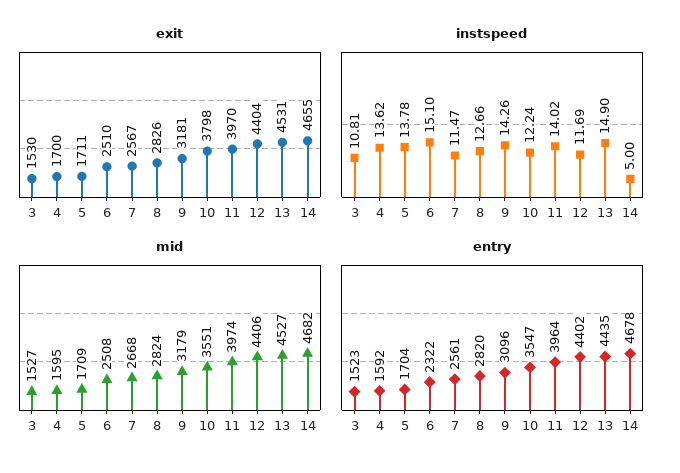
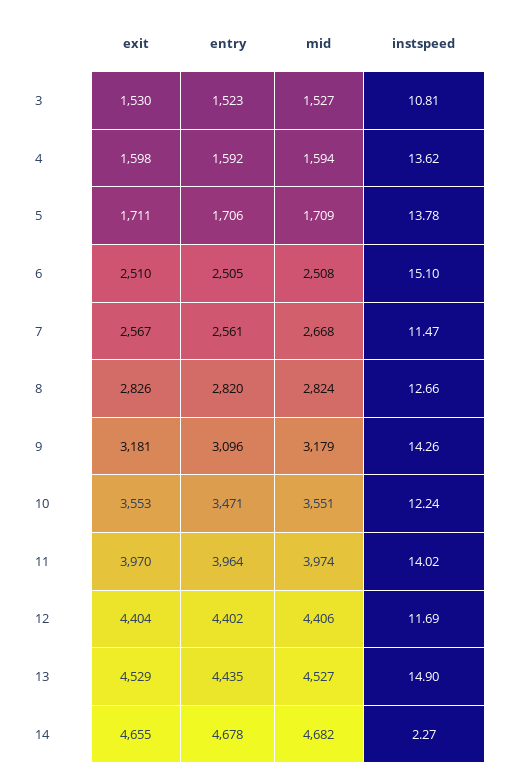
  {
    "exit": {
      "3": 1530,
-     "4": 1700,
+     "4": 1598,
      "5": 1711,
      "6": 2510,
      "7": 2567,
      "8": 2826,
      "9": 3181,
-     "10": 3798,
+     "10": 3553,
      "11": 3970,
      "12": 4404,
-     "13": 4531,
+     "13": 4529,
      "14": 4655
    },
    "instspeed": {
      "3": 10.81,
      "4": 13.62,
      "5": 13.78,
      "6": 15.1,
      "7": 11.47,
      "8": 12.66,
      "9": 14.26,
      "10": 12.24,
      "11": 14.02,
      "12": 11.69,
      "13": 14.9,
-     "14": 5
+     "14": 2.27
    },
    "mid": {
      "3": 1527,
-     "4": 1595,
+     "4": 1594,
      "5": 1709,
      "6": 2508,
      "7": 2668,
      "8": 2824,
      "9": 3179,
      "10": 3551,
      "11": 3974,
      "12": 4406,
      "13": 4527,
      "14": 4682
    },
    "entry": {
      "3": 1523,
      "4": 1592,
-     "5": 1704,
+     "5": 1706,
-     "6": 2322,
+     "6": 2505,
      "7": 2561,
      "8": 2820,
      "9": 3096,
-     "10": 3547,
+     "10": 3471,
      "11": 3964,
      "12": 4402,
      "13": 4435,
      "14": 4678
    }
  }

